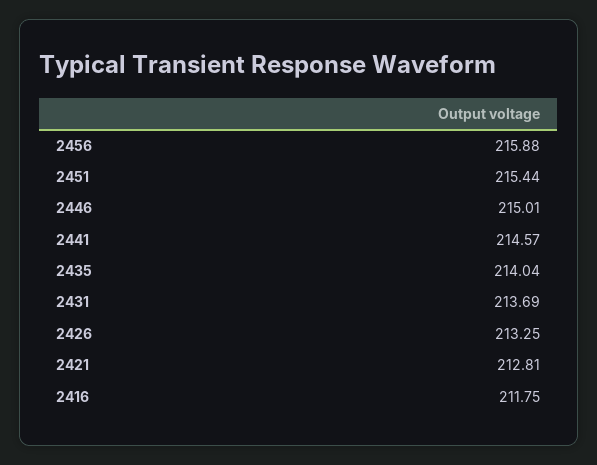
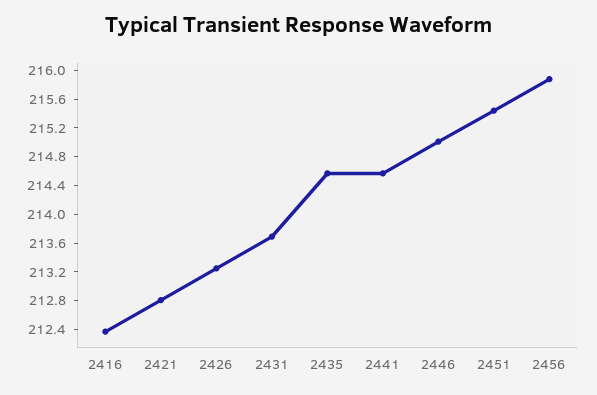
  {
    "2456": 215.88,
    "2451": 215.44,
    "2446": 215.01,
    "2441": 214.57,
-   "2435": 214.04,
+   "2435": 214.6,
    "2431": 213.69,
    "2426": 213.25,
    "2421": 212.81,
-   "2416": 211.75
+   "2416": 212.4
  }

